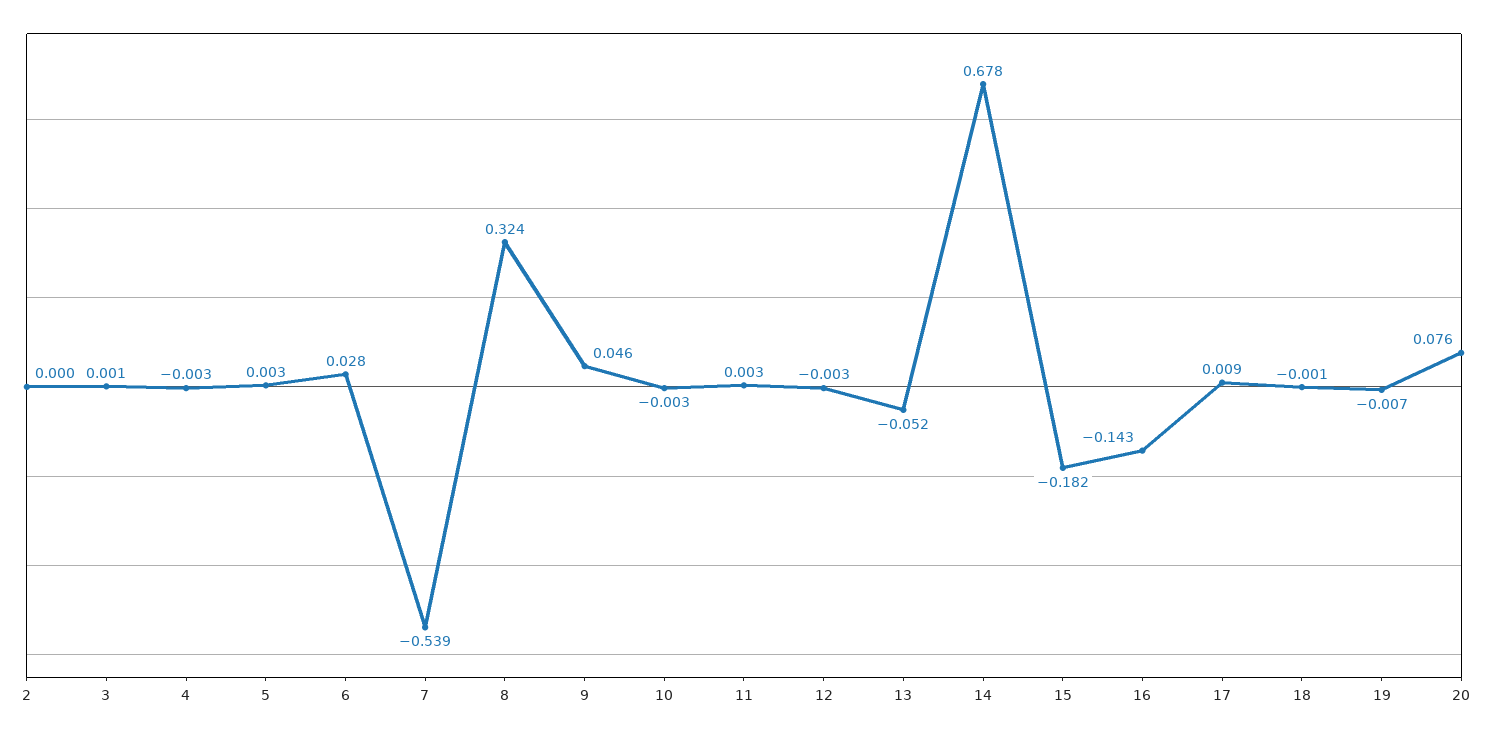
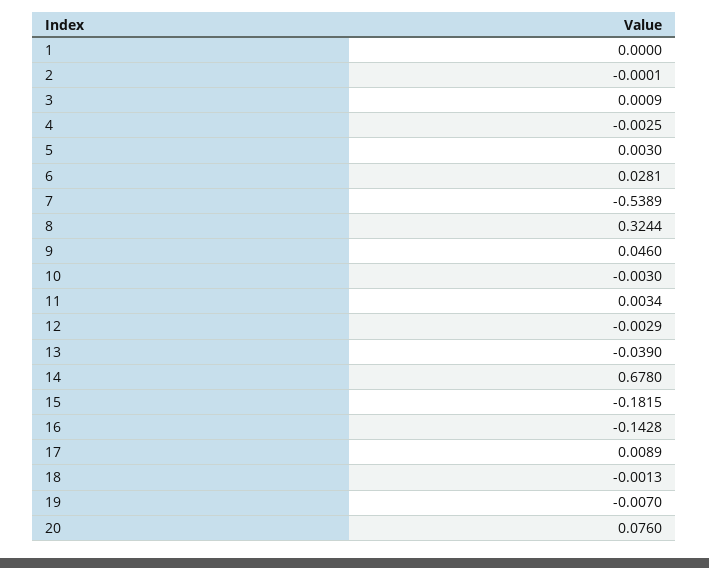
  {
    "2": -0.0001,
    "3": 0.0009,
    "4": -0.0025,
    "5": 0.003,
    "6": 0.0281,
    "7": -0.5389,
    "8": 0.3244,
    "9": 0.046,
    "10": -0.003,
    "11": 0.0034,
    "12": -0.0029,
-   "13": -0.052,
+   "13": -0.039,
    "14": 0.678,
    "15": -0.1815,
    "16": -0.1428,
    "17": 0.0089,
    "18": -0.0013,
    "19": -0.007,
-   "20": 0.076
+   "20": 0.076,
+   "1": 0
  }

